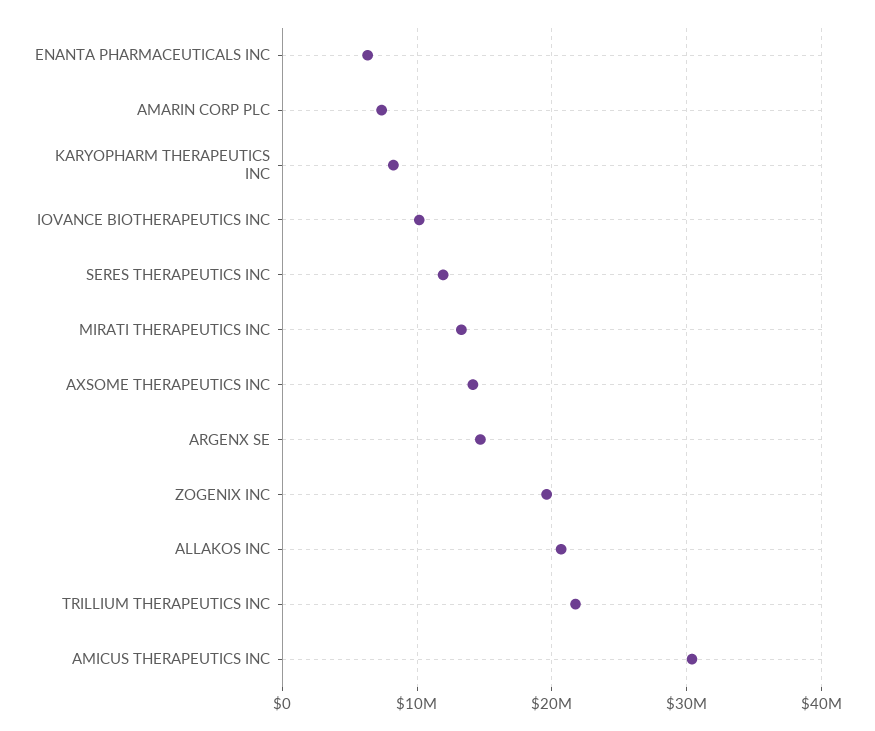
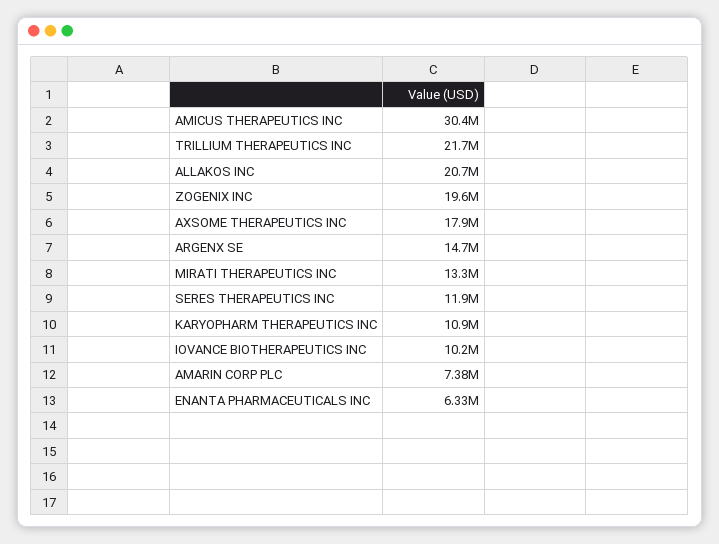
  {
    "ENANTA PHARMACEUTICALS INC": 6330000,
    "AMARIN CORP PLC": 7380000,
-   "KARYOPHARM THERAPEUTICS INC": 8000000,
+   "KARYOPHARM THERAPEUTICS INC": 10900000,
    "IOVANCE BIOTHERAPEUTICS INC": 10200000,
    "SERES THERAPEUTICS INC": 11900000,
    "MIRATI THERAPEUTICS INC": 13300000,
-   "AXSOME THERAPEUTICS INC": 14000000,
+   "AXSOME THERAPEUTICS INC": 17900000,
    "ARGENX SE": 14700000,
    "ZOGENIX INC": 19600000,
    "ALLAKOS INC": 20700000,
    "TRILLIUM THERAPEUTICS INC": 21700000,
    "AMICUS THERAPEUTICS INC": 30400000
  }

